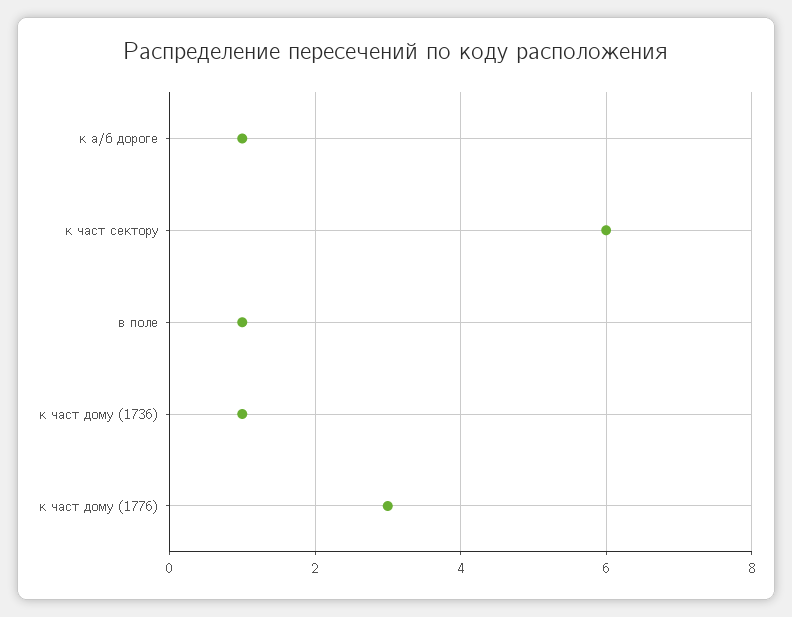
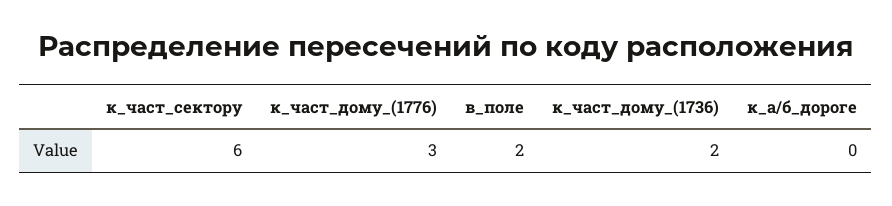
  {
-   "к а/б дороге": 1,
+   "к а/б дороге": 0,
    "к част сектору": 6,
-   "в поле": 1,
+   "в поле": 2,
-   "к част дому (1736)": 1,
+   "к част дому (1736)": 2,
    "к част дому (1776)": 3
  }

